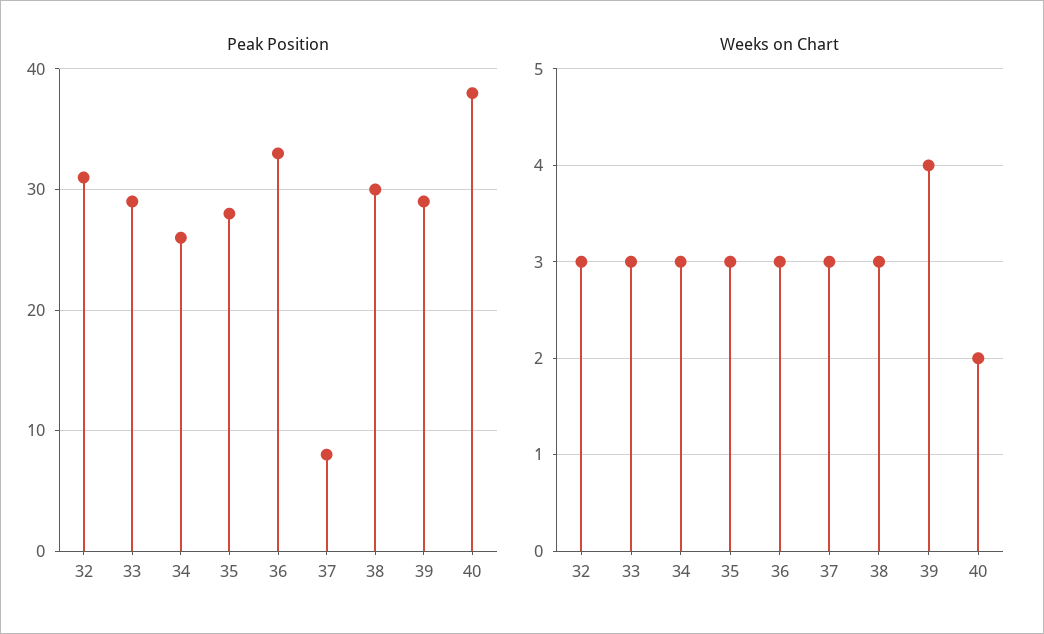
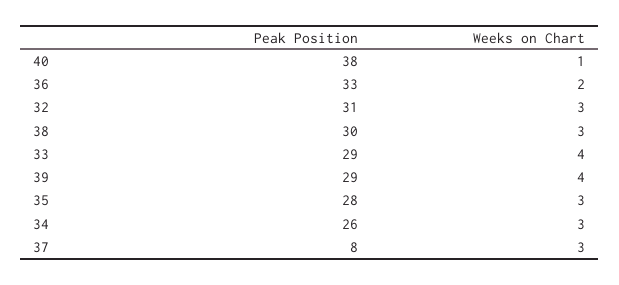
  {
    "Peak Position": {
      "32": 31,
      "33": 29,
      "34": 26,
      "35": 28,
      "36": 33,
      "37": 8,
      "38": 30,
      "39": 29,
      "40": 38
    },
    "Weeks on Chart": {
      "32": 3,
-     "33": 3,
+     "33": 4,
      "34": 3,
      "35": 3,
-     "36": 3,
+     "36": 2,
      "37": 3,
      "38": 3,
      "39": 4,
-     "40": 2
+     "40": 1
    }
  }

